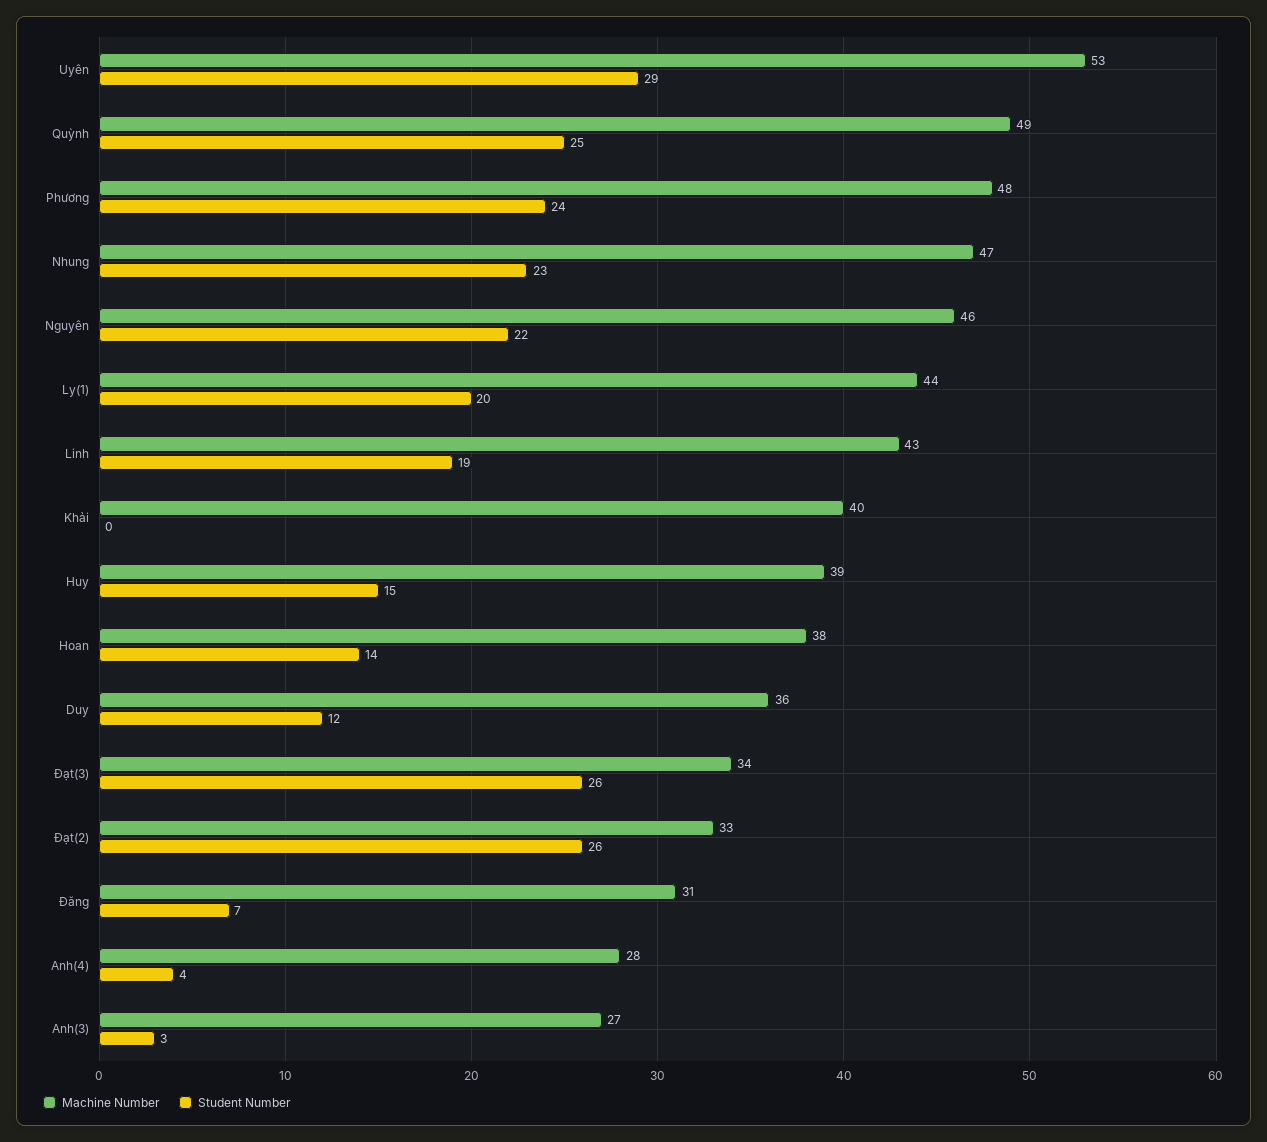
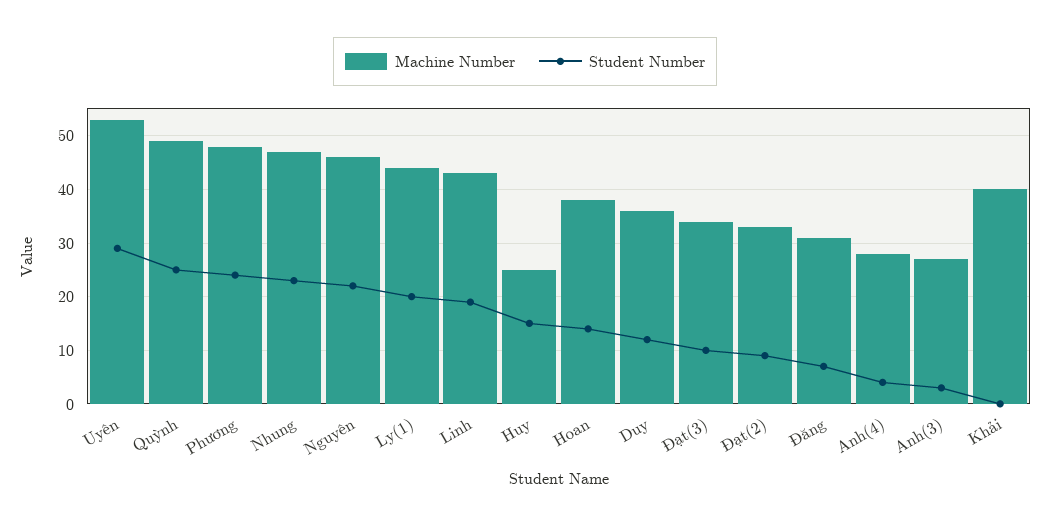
  {
    "Machine Number": {
      "Uyên": 53,
      "Quỳnh": 49,
      "Phương": 48,
      "Nhung": 47,
      "Nguyên": 46,
      "Ly(1)": 44,
      "Linh": 43,
      "Khải": 40,
-     "Huy": 39,
+     "Huy": 25,
      "Hoan": 38,
      "Duy": 36,
      "Đạt(3)": 34,
      "Đạt(2)": 33,
      "Đăng": 31,
      "Anh(4)": 28,
      "Anh(3)": 27
    },
    "Student Number": {
      "Uyên": 29,
      "Quỳnh": 25,
      "Phương": 24,
      "Nhung": 23,
      "Nguyên": 22,
      "Ly(1)": 20,
      "Linh": 19,
      "Khải": 0,
      "Huy": 15,
      "Hoan": 14,
      "Duy": 12,
-     "Đạt(3)": 26,
+     "Đạt(3)": 10,
-     "Đạt(2)": 26,
+     "Đạt(2)": 10,
      "Đăng": 7,
      "Anh(4)": 4,
      "Anh(3)": 3
    }
  }

